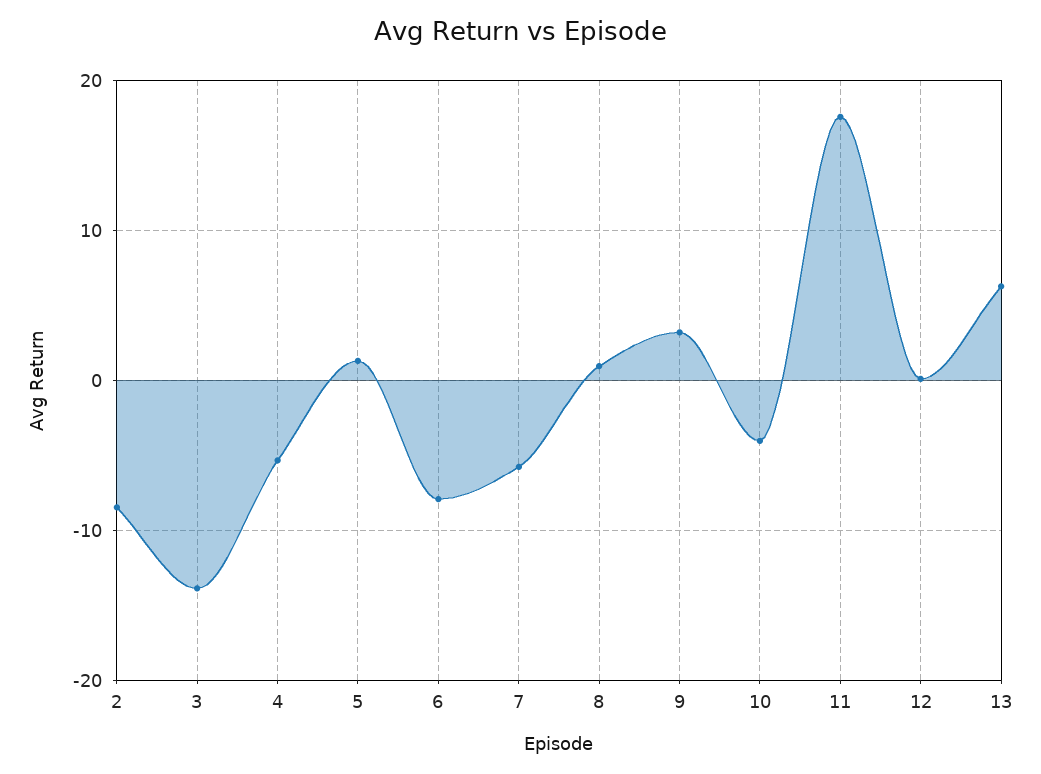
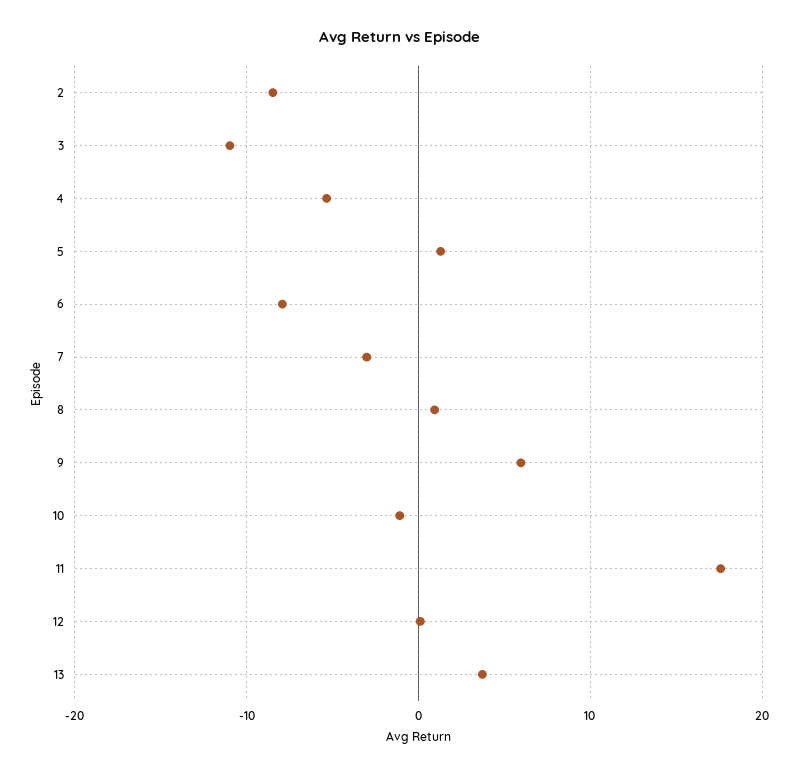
  {
    "2": -8,
-   "3": -14,
+   "3": -11,
    "4": -5,
    "5": 1,
    "6": -8,
-   "7": -6,
+   "7": -3,
    "8": 1,
-   "9": 3,
+   "9": 6,
-   "10": -4,
+   "10": -1,
    "11": 18,
    "12": 0,
-   "13": 6
+   "13": 4
  }

